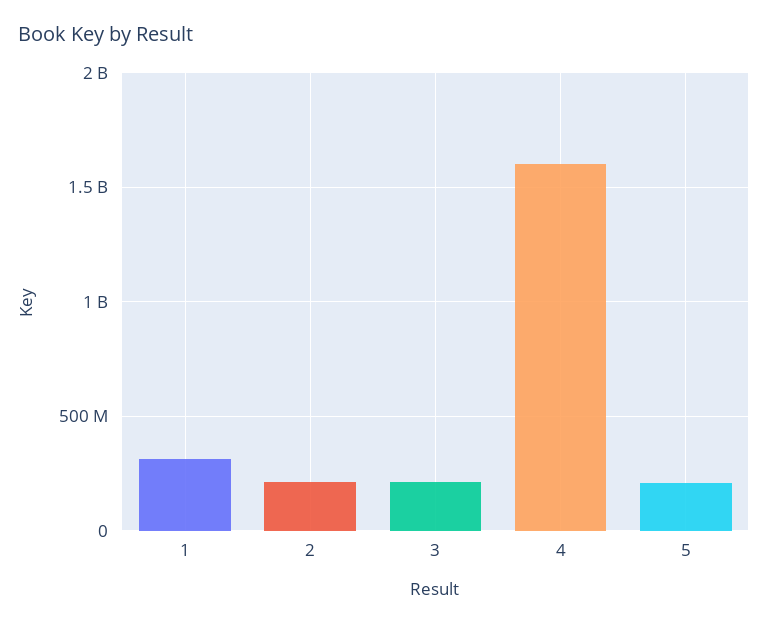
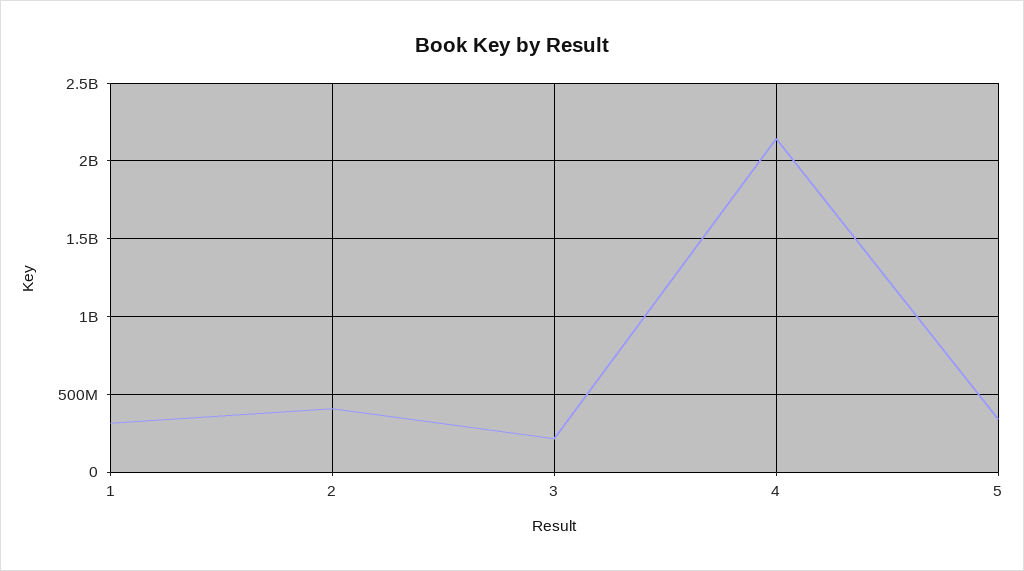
  {
    "1": 300000000,
-   "2": 200000000,
+   "2": 400000000,
    "3": 200000000,
-   "4": 1600000000,
+   "4": 2150000000,
-   "5": 200000000
+   "5": 350000000
  }

